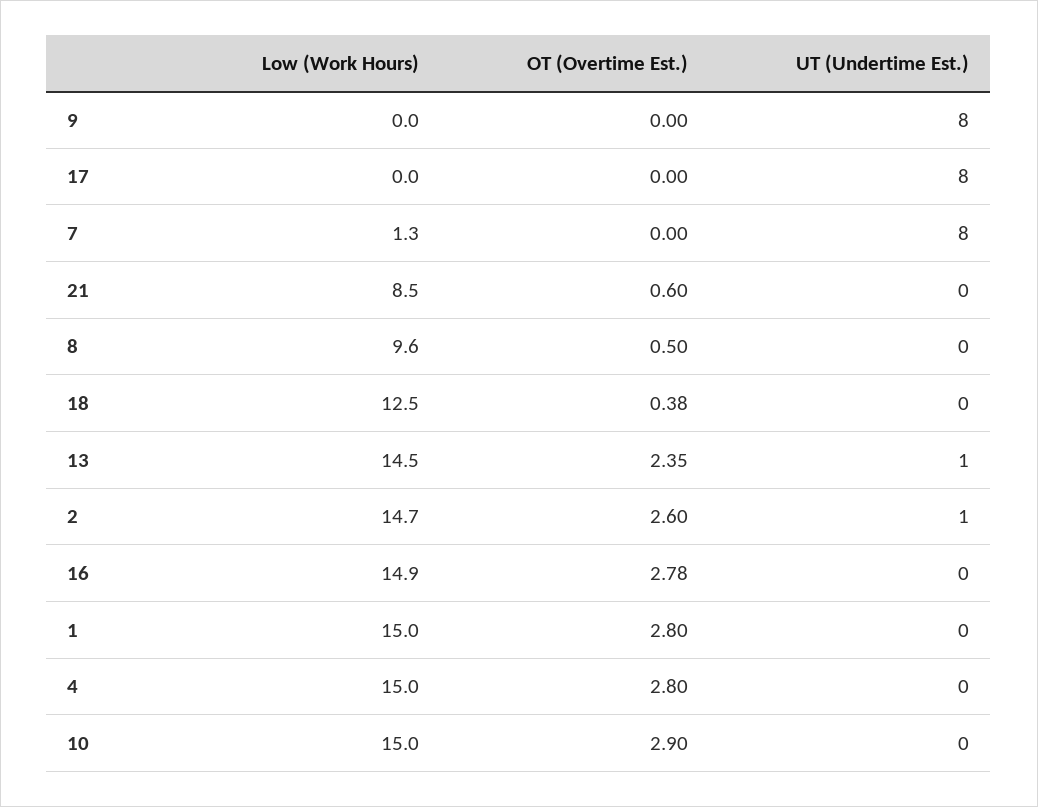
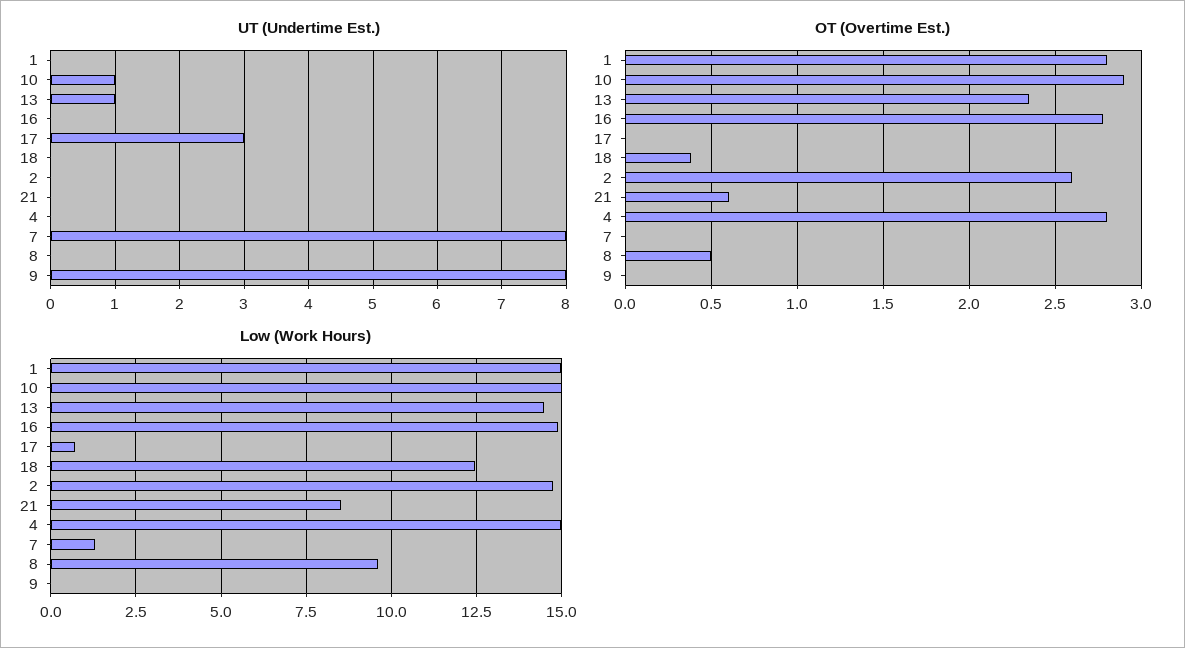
  {
    "Low (Work Hours)": {
      "9": 0,
-     "17": 0,
+     "17": 0.75,
      "7": 1.3,
      "21": 8.5,
      "8": 9.6,
      "18": 12.5,
      "13": 14.5,
      "2": 14.7,
      "16": 14.9,
      "1": 15,
      "4": 15,
      "10": 15
    },
    "OT (Overtime Est.)": {
      "9": 0,
      "17": 0,
      "7": 0,
      "21": 0.6,
      "8": 0.5,
      "18": 0.38,
      "13": 2.35,
      "2": 2.6,
      "16": 2.78,
      "1": 2.8,
      "4": 2.8,
      "10": 2.9
    },
    "UT (Undertime Est.)": {
      "9": 8,
-     "17": 8,
+     "17": 3,
      "7": 8,
      "21": 0,
      "8": 0,
      "18": 0,
      "13": 1,
-     "2": 1,
+     "2": 0,
      "16": 0,
      "1": 0,
      "4": 0,
-     "10": 0
+     "10": 1
    }
  }

